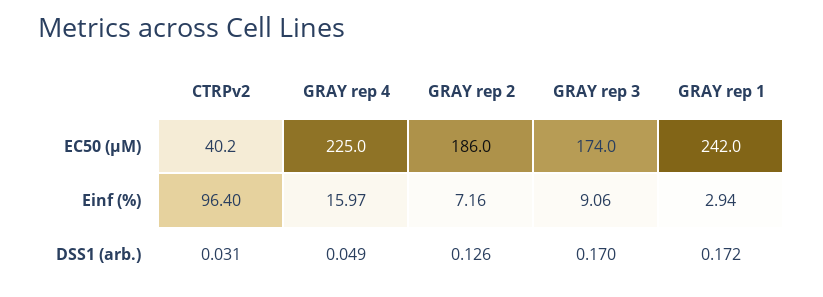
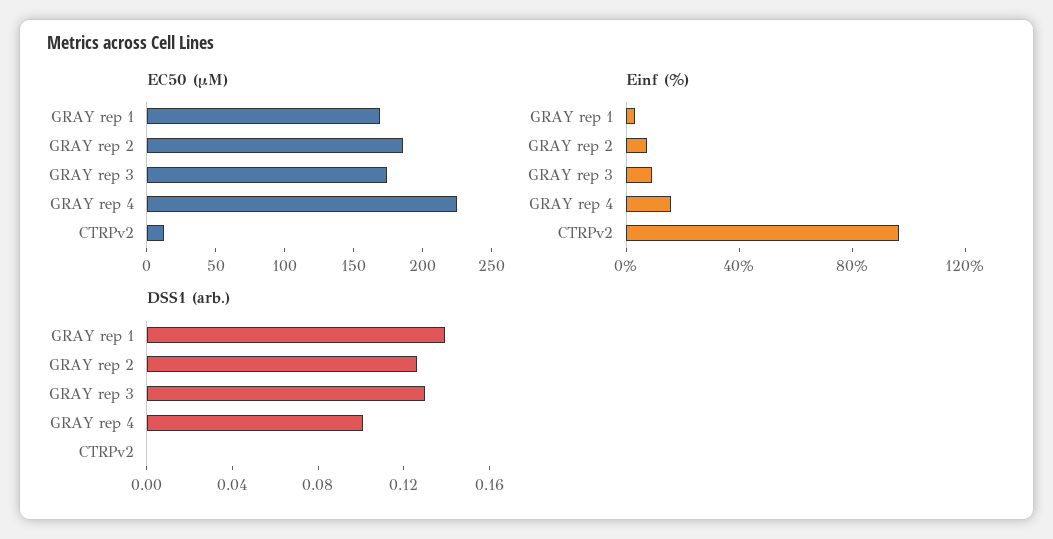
  {
    "EC50 (µM)": {
-     "CTRPv2": 40.2,
+     "CTRPv2": 10,
      "GRAY rep 4": 225,
      "GRAY rep 2": 186,
      "GRAY rep 3": 174,
-     "GRAY rep 1": 242
+     "GRAY rep 1": 170
    },
    "Einf (%)": {
      "CTRPv2": 96.4,
      "GRAY rep 4": 15.97,
      "GRAY rep 2": 7.16,
      "GRAY rep 3": 9.06,
      "GRAY rep 1": 2.94
    },
    "DSS1 (arb.)": {
-     "CTRPv2": 0.031,
+     "CTRPv2": 0,
-     "GRAY rep 4": 0.049,
+     "GRAY rep 4": 0.1,
      "GRAY rep 2": 0.126,
-     "GRAY rep 3": 0.17,
+     "GRAY rep 3": 0.13,
-     "GRAY rep 1": 0.172
+     "GRAY rep 1": 0.14
    }
  }

